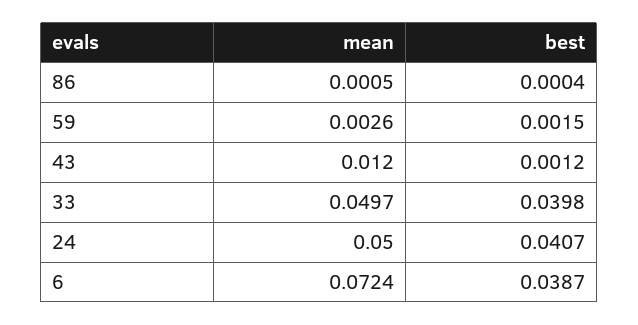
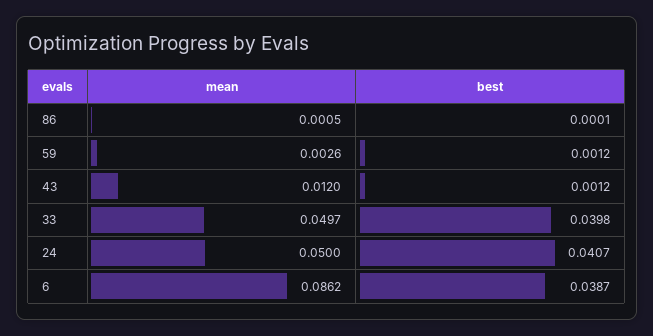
  {
    "mean": {
      "86": 0.0005,
      "59": 0.0026,
      "43": 0.012,
      "33": 0.0497,
      "24": 0.05,
-     "6": 0.0724
+     "6": 0.0862
    },
    "best": {
-     "86": 0.0004,
+     "86": 0.0001,
-     "59": 0.0015,
+     "59": 0.0012,
      "43": 0.0012,
      "33": 0.0398,
      "24": 0.0407,
      "6": 0.0387
    }
  }

